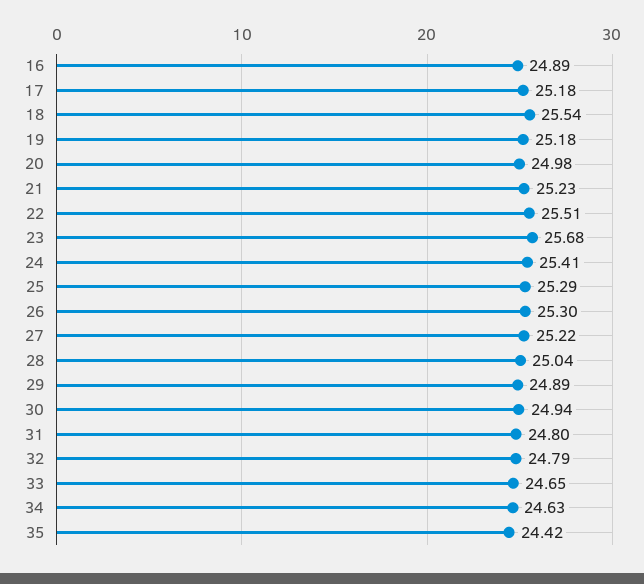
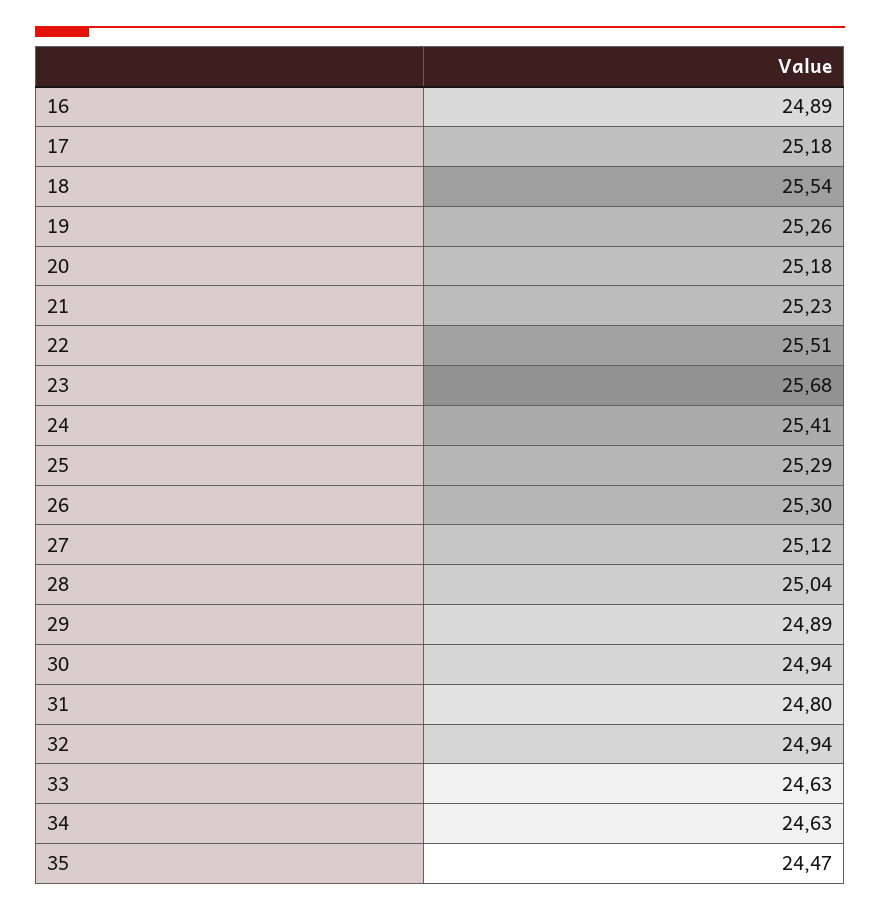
  {
    "16": 24.89,
    "17": 25.18,
    "18": 25.54,
-   "19": 25.18,
+   "19": 25.26,
-   "20": 24.98,
+   "20": 25.18,
    "21": 25.23,
    "22": 25.51,
    "23": 25.68,
    "24": 25.41,
    "25": 25.29,
    "26": 25.3,
-   "27": 25.22,
+   "27": 25.12,
    "28": 25.04,
    "29": 24.89,
    "30": 24.94,
    "31": 24.8,
-   "32": 24.79,
+   "32": 24.94,
-   "33": 24.65,
+   "33": 24.63,
    "34": 24.63,
-   "35": 24.42
+   "35": 24.47
  }

